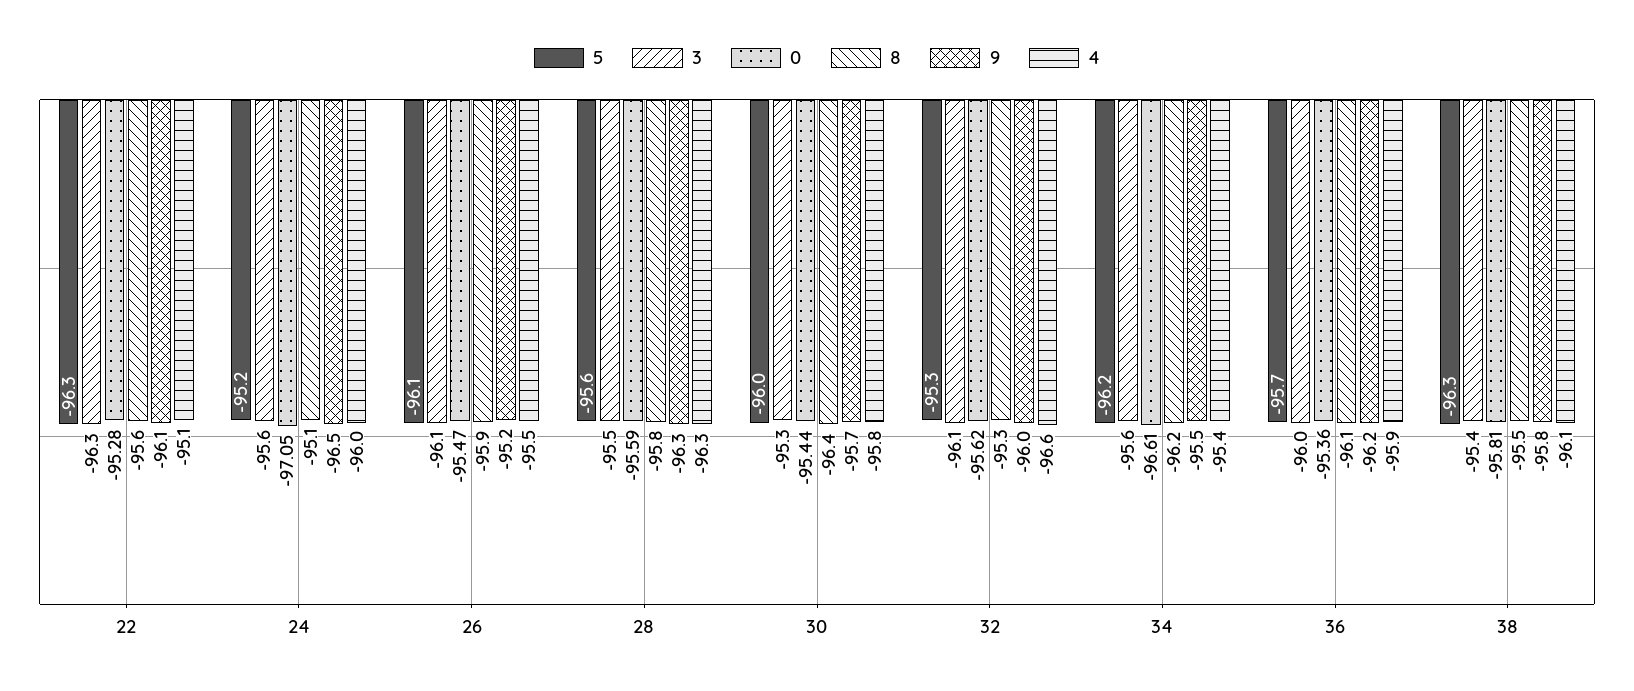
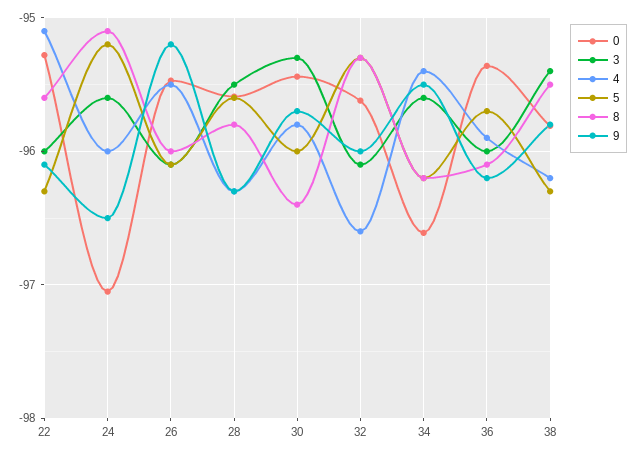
  {
    "5": {
      "22": -96.3,
      "24": -95.2,
      "26": -96.1,
      "28": -95.6,
      "30": -96,
      "32": -95.3,
      "34": -96.2,
      "36": -95.7,
      "38": -96.3
    },
    "3": {
-     "22": -96.3,
+     "22": -96,
      "24": -95.6,
      "26": -96.1,
      "28": -95.5,
      "30": -95.3,
      "32": -96.1,
      "34": -95.6,
      "36": -96,
      "38": -95.4
    },
    "0": {
      "22": -95.28,
      "24": -97.05,
      "26": -95.47,
      "28": -95.59,
      "30": -95.44,
      "32": -95.62,
      "34": -96.61,
      "36": -95.36,
      "38": -95.81
    },
    "8": {
      "22": -95.6,
      "24": -95.1,
-     "26": -95.9,
+     "26": -96,
      "28": -95.8,
      "30": -96.4,
      "32": -95.3,
      "34": -96.2,
      "36": -96.1,
      "38": -95.5
    },
    "9": {
      "22": -96.1,
      "24": -96.5,
      "26": -95.2,
      "28": -96.3,
      "30": -95.7,
      "32": -96,
      "34": -95.5,
      "36": -96.2,
      "38": -95.8
    },
    "4": {
      "22": -95.1,
      "24": -96,
      "26": -95.5,
      "28": -96.3,
      "30": -95.8,
      "32": -96.6,
      "34": -95.4,
      "36": -95.9,
-     "38": -96.1
+     "38": -96.2
    }
  }

